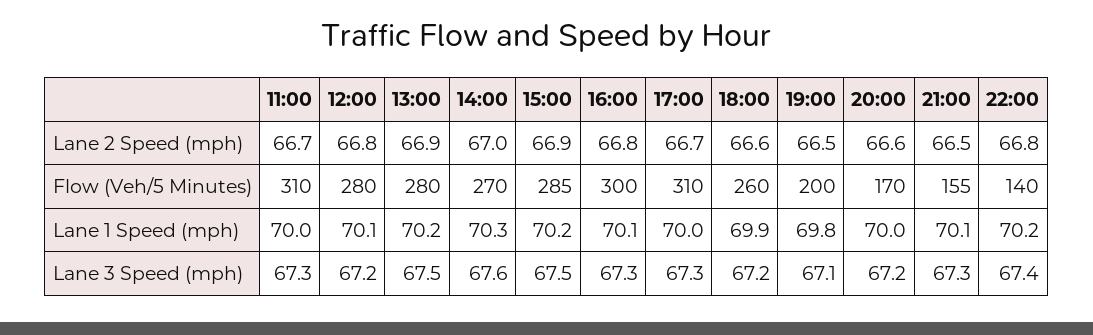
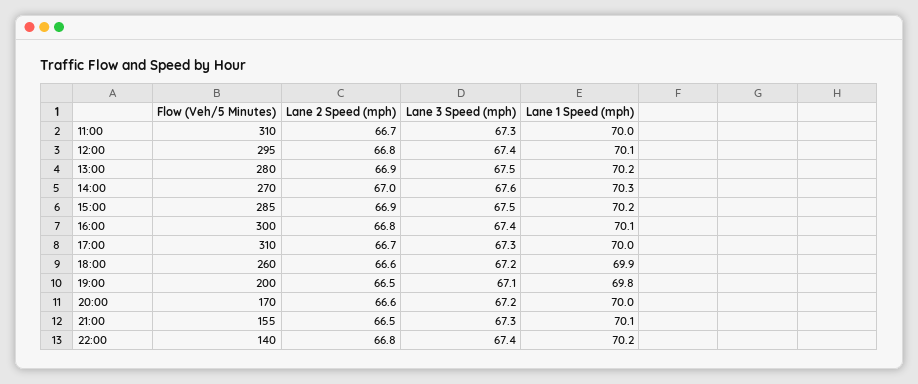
  {
    "11:00": {
      "Lane 2 Speed (mph)": 66.7,
      "Flow (Veh/5 Minutes)": 310,
      "Lane 1 Speed (mph)": 70,
      "Lane 3 Speed (mph)": 67.3
    },
    "12:00": {
      "Lane 2 Speed (mph)": 66.8,
-     "Flow (Veh/5 Minutes)": 280,
+     "Flow (Veh/5 Minutes)": 295,
      "Lane 1 Speed (mph)": 70.1,
-     "Lane 3 Speed (mph)": 67.2
+     "Lane 3 Speed (mph)": 67.4
    },
    "13:00": {
      "Lane 2 Speed (mph)": 66.9,
      "Flow (Veh/5 Minutes)": 280,
      "Lane 1 Speed (mph)": 70.2,
      "Lane 3 Speed (mph)": 67.5
    },
    "14:00": {
      "Lane 2 Speed (mph)": 67,
      "Flow (Veh/5 Minutes)": 270,
      "Lane 1 Speed (mph)": 70.3,
      "Lane 3 Speed (mph)": 67.6
    },
    "15:00": {
      "Lane 2 Speed (mph)": 66.9,
      "Flow (Veh/5 Minutes)": 285,
      "Lane 1 Speed (mph)": 70.2,
      "Lane 3 Speed (mph)": 67.5
    },
    "16:00": {
      "Lane 2 Speed (mph)": 66.8,
      "Flow (Veh/5 Minutes)": 300,
      "Lane 1 Speed (mph)": 70.1,
-     "Lane 3 Speed (mph)": 67.3
+     "Lane 3 Speed (mph)": 67.4
    },
    "17:00": {
      "Lane 2 Speed (mph)": 66.7,
      "Flow (Veh/5 Minutes)": 310,
      "Lane 1 Speed (mph)": 70,
      "Lane 3 Speed (mph)": 67.3
    },
    "18:00": {
      "Lane 2 Speed (mph)": 66.6,
      "Flow (Veh/5 Minutes)": 260,
      "Lane 1 Speed (mph)": 69.9,
      "Lane 3 Speed (mph)": 67.2
    },
    "19:00": {
      "Lane 2 Speed (mph)": 66.5,
      "Flow (Veh/5 Minutes)": 200,
      "Lane 1 Speed (mph)": 69.8,
      "Lane 3 Speed (mph)": 67.1
    },
    "20:00": {
      "Lane 2 Speed (mph)": 66.6,
      "Flow (Veh/5 Minutes)": 170,
      "Lane 1 Speed (mph)": 70,
      "Lane 3 Speed (mph)": 67.2
    },
    "21:00": {
      "Lane 2 Speed (mph)": 66.5,
      "Flow (Veh/5 Minutes)": 155,
      "Lane 1 Speed (mph)": 70.1,
      "Lane 3 Speed (mph)": 67.3
    },
    "22:00": {
      "Lane 2 Speed (mph)": 66.8,
      "Flow (Veh/5 Minutes)": 140,
      "Lane 1 Speed (mph)": 70.2,
      "Lane 3 Speed (mph)": 67.4
    }
  }

